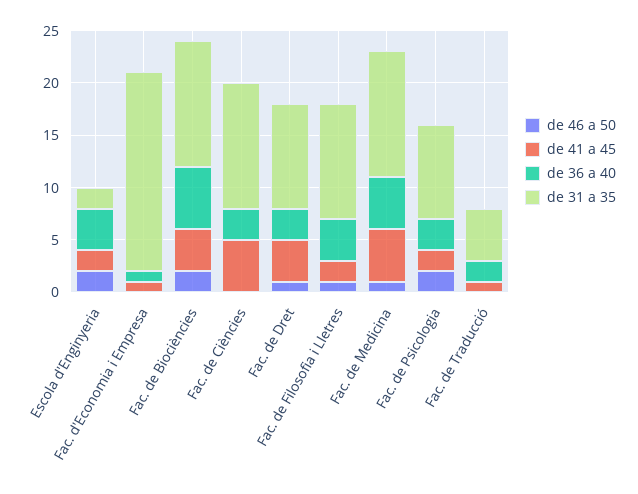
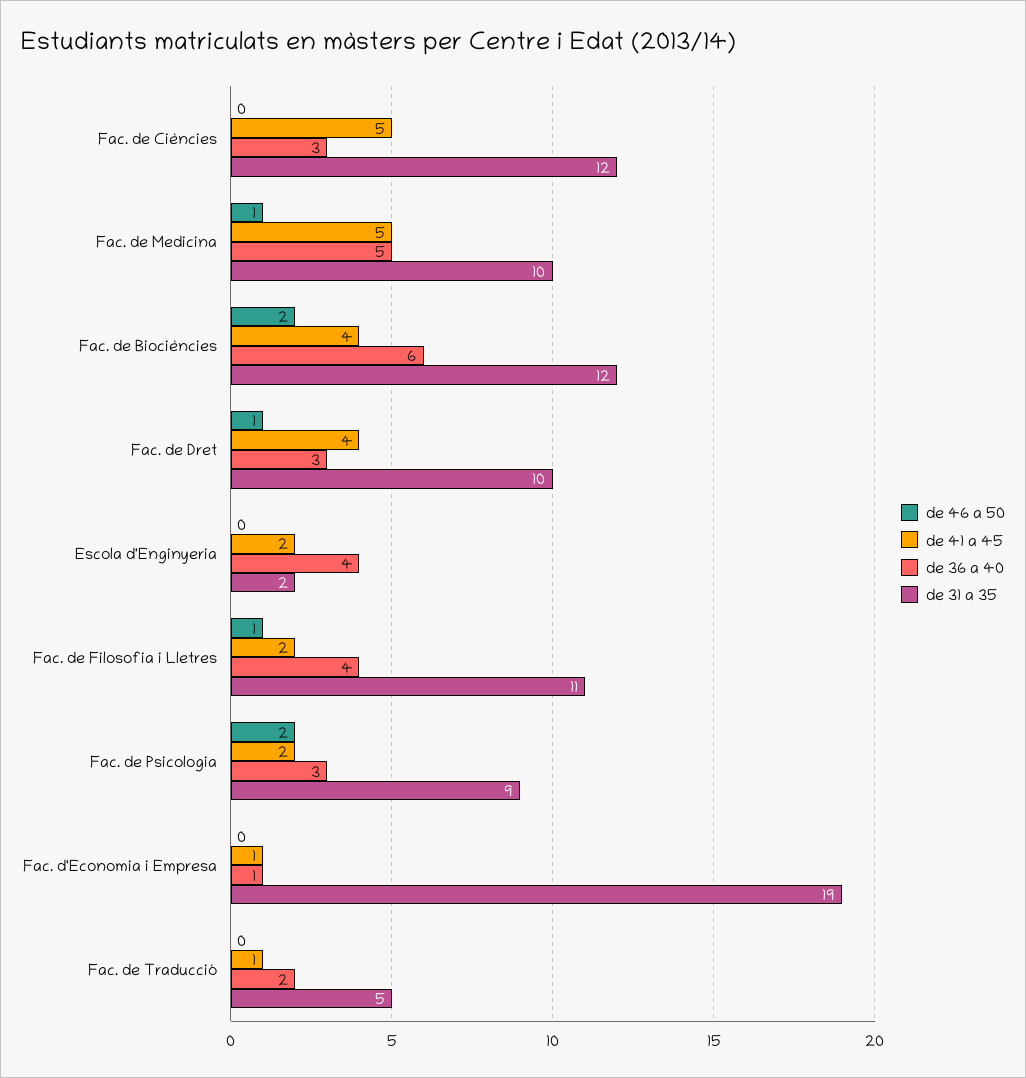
  {
    "de 46 a 50": {
-     "Escola d'Enginyeria": 2,
+     "Escola d'Enginyeria": 0,
      "Fac. d'Economia i Empresa": 0,
      "Fac. de Biociències": 2,
      "Fac. de Ciències": 0,
      "Fac. de Dret": 1,
      "Fac. de Filosofia i Lletres": 1,
      "Fac. de Medicina": 1,
      "Fac. de Psicologia": 2,
      "Fac. de Traducció": 0
    },
    "de 41 a 45": {
      "Escola d'Enginyeria": 2,
      "Fac. d'Economia i Empresa": 1,
      "Fac. de Biociències": 4,
      "Fac. de Ciències": 5,
      "Fac. de Dret": 4,
      "Fac. de Filosofia i Lletres": 2,
      "Fac. de Medicina": 5,
      "Fac. de Psicologia": 2,
      "Fac. de Traducció": 1
    },
    "de 36 a 40": {
      "Escola d'Enginyeria": 4,
      "Fac. d'Economia i Empresa": 1,
      "Fac. de Biociències": 6,
      "Fac. de Ciències": 3,
      "Fac. de Dret": 3,
      "Fac. de Filosofia i Lletres": 4,
      "Fac. de Medicina": 5,
      "Fac. de Psicologia": 3,
      "Fac. de Traducció": 2
    },
    "de 31 a 35": {
      "Escola d'Enginyeria": 2,
      "Fac. d'Economia i Empresa": 19,
      "Fac. de Biociències": 12,
      "Fac. de Ciències": 12,
      "Fac. de Dret": 10,
      "Fac. de Filosofia i Lletres": 11,
-     "Fac. de Medicina": 12,
+     "Fac. de Medicina": 10,
      "Fac. de Psicologia": 9,
      "Fac. de Traducció": 5
    }
  }

